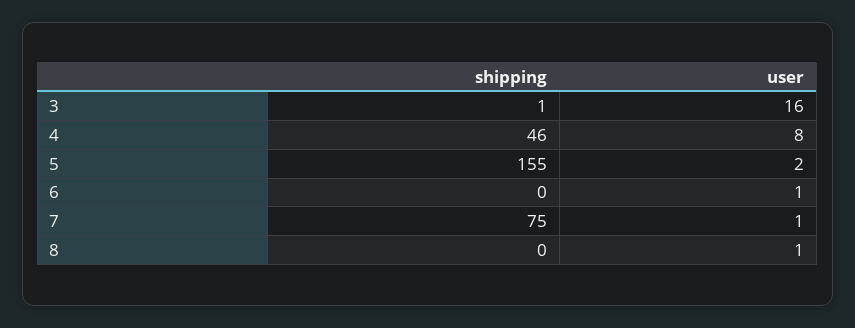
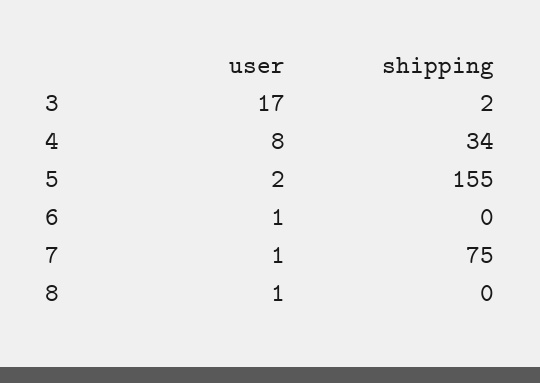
  {
    "shipping": {
-     "3": 1,
+     "3": 2,
-     "4": 46,
+     "4": 34,
      "5": 155,
      "6": 0,
      "7": 75,
      "8": 0
    },
    "user": {
-     "3": 16,
+     "3": 17,
      "4": 8,
      "5": 2,
      "6": 1,
      "7": 1,
      "8": 1
    }
  }

